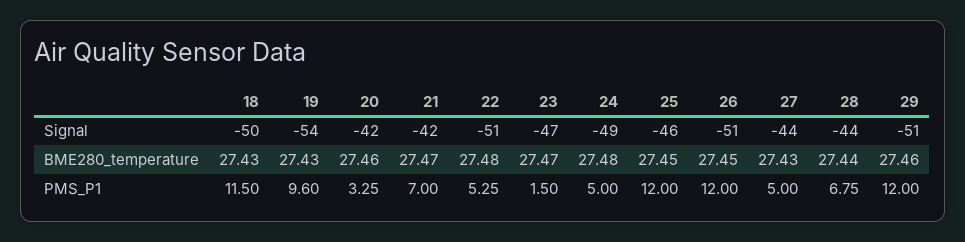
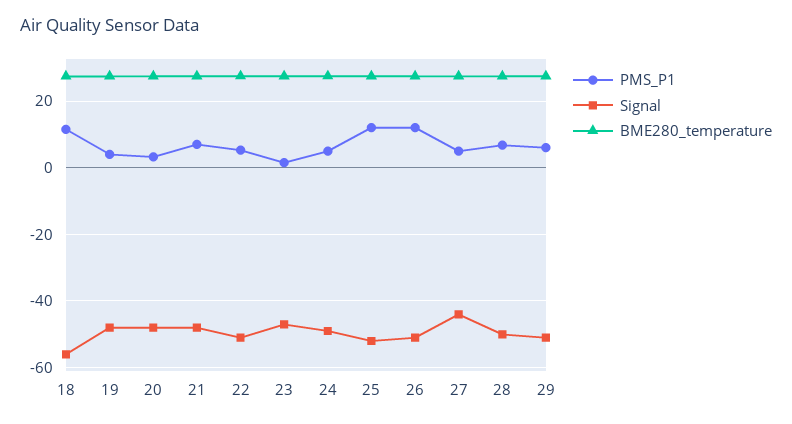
  {
    "Signal": {
-     "18": -50,
+     "18": -56,
-     "19": -54,
+     "19": -48,
-     "20": -42,
+     "20": -48,
-     "21": -42,
+     "21": -48,
      "22": -51,
      "23": -47,
      "24": -49,
-     "25": -46,
+     "25": -52,
      "26": -51,
      "27": -44,
-     "28": -44,
+     "28": -50,
      "29": -51
    },
    "BME280_temperature": {
      "18": 27.43,
      "19": 27.43,
      "20": 27.46,
      "21": 27.47,
      "22": 27.48,
      "23": 27.47,
      "24": 27.48,
      "25": 27.45,
      "26": 27.45,
      "27": 27.43,
      "28": 27.44,
      "29": 27.46
    },
    "PMS_P1": {
      "18": 11.5,
-     "19": 9.6,
+     "19": 4,
      "20": 3.25,
      "21": 7,
      "22": 5.25,
      "23": 1.5,
      "24": 5,
      "25": 12,
      "26": 12,
      "27": 5,
      "28": 6.75,
-     "29": 12
+     "29": 6
    }
  }

